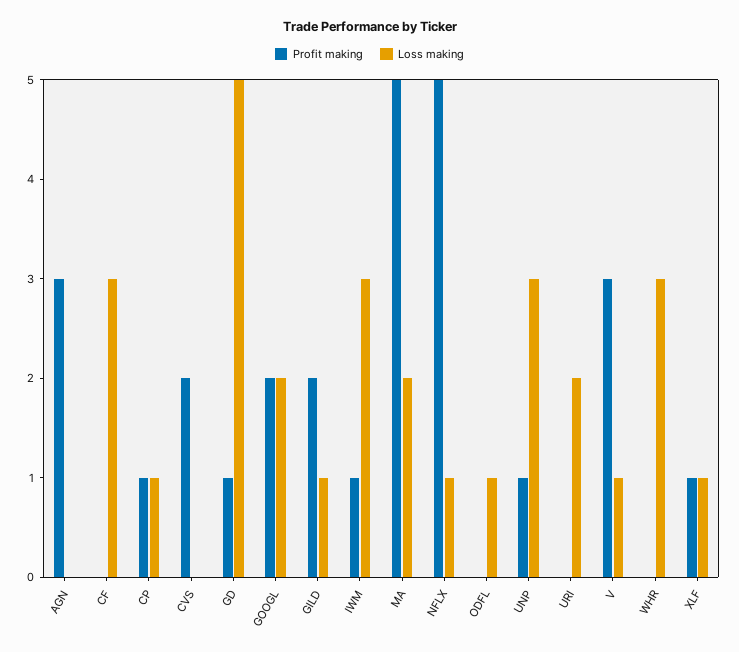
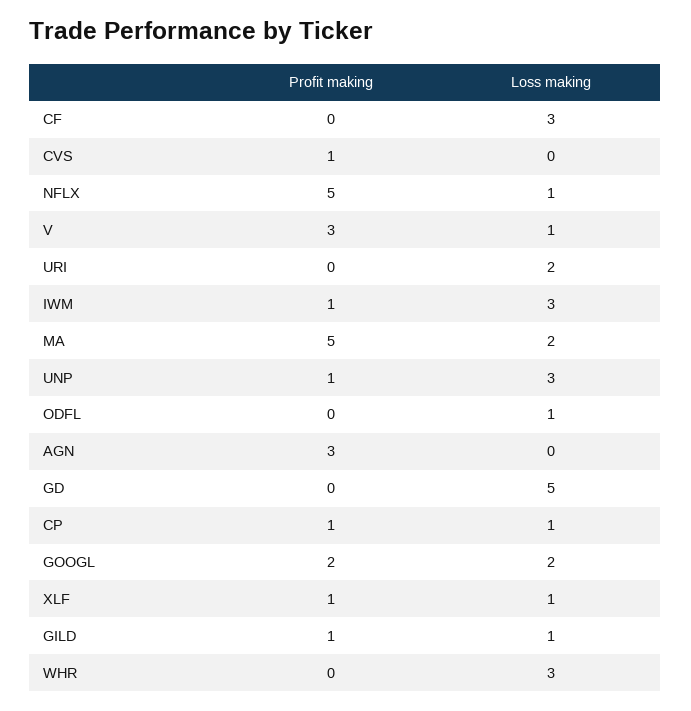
  {
    "Profit making": {
      "AGN": 3,
      "CF": 0,
      "CP": 1,
-     "CVS": 2,
+     "CVS": 1,
-     "GD": 1,
+     "GD": 0,
      "GOOGL": 2,
-     "GILD": 2,
+     "GILD": 1,
      "IWM": 1,
      "MA": 5,
      "NFLX": 5,
      "ODFL": 0,
      "UNP": 1,
      "URI": 0,
      "V": 3,
      "WHR": 0,
      "XLF": 1
    },
    "Loss making": {
      "AGN": 0,
      "CF": 3,
      "CP": 1,
      "CVS": 0,
      "GD": 5,
      "GOOGL": 2,
      "GILD": 1,
      "IWM": 3,
      "MA": 2,
      "NFLX": 1,
      "ODFL": 1,
      "UNP": 3,
      "URI": 2,
      "V": 1,
      "WHR": 3,
      "XLF": 1
    }
  }

